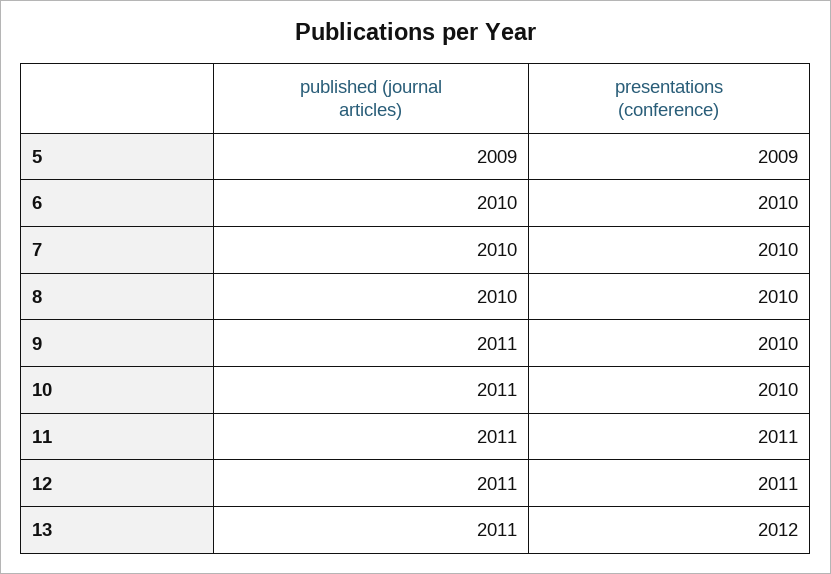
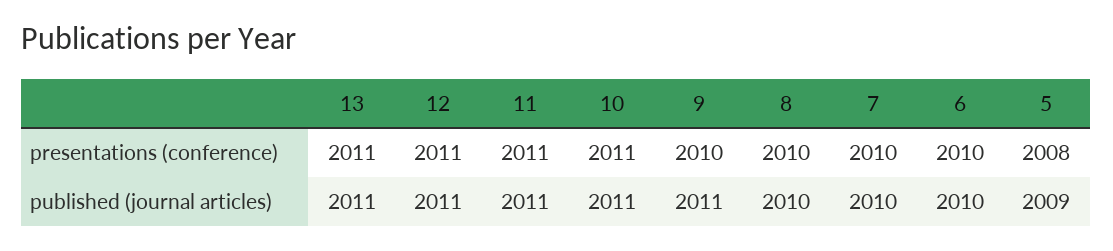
  {
    "published (journal articles)": {
      "5": 2009,
      "6": 2010,
      "7": 2010,
      "8": 2010,
      "9": 2011,
      "10": 2011,
      "11": 2011,
      "12": 2011,
      "13": 2011
    },
    "presentations (conference)": {
-     "5": 2009,
+     "5": 2008,
      "6": 2010,
      "7": 2010,
      "8": 2010,
      "9": 2010,
-     "10": 2010,
+     "10": 2011,
      "11": 2011,
      "12": 2011,
-     "13": 2012
+     "13": 2011
    }
  }

